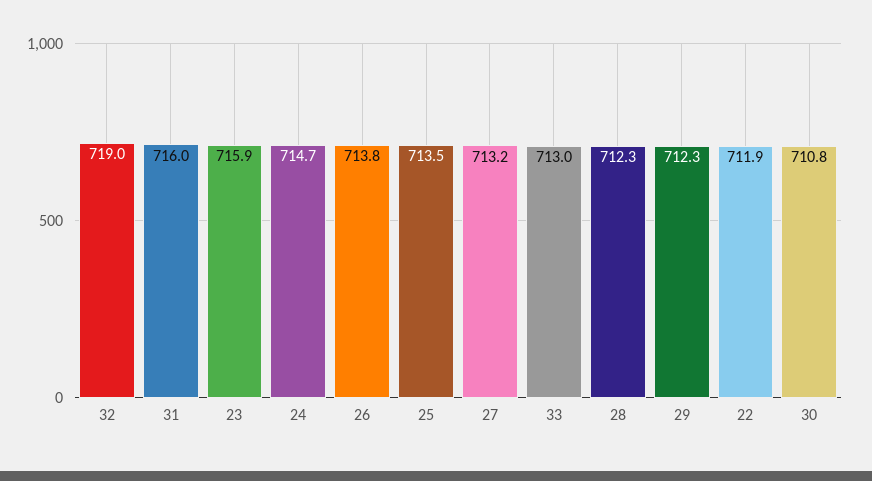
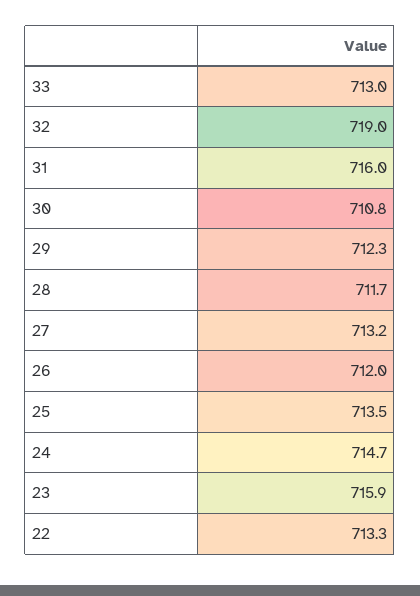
  {
    "32": 719,
    "31": 716,
    "23": 715.9,
    "24": 714.7,
-   "26": 713.8,
+   "26": 712,
    "25": 713.5,
    "27": 713.2,
    "33": 713,
-   "28": 712.3,
+   "28": 711.7,
    "29": 712.3,
-   "22": 711.9,
+   "22": 713.3,
    "30": 710.8
  }

